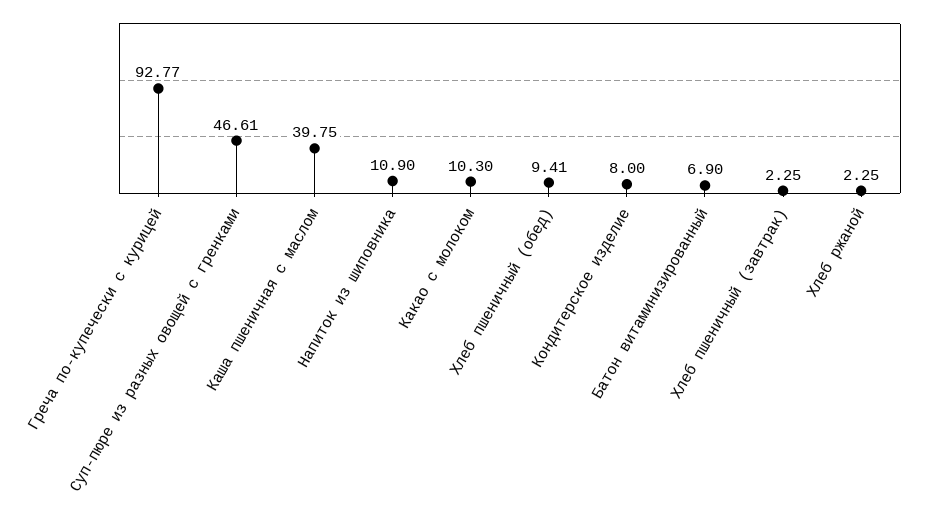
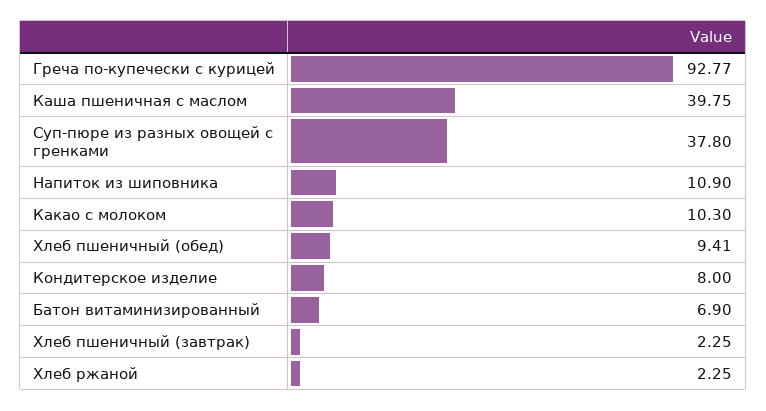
  {
    "Греча по-купечески с курицей": 92.77,
-   "Суп-пюре из разных овощей с гренками": 46.61,
+   "Суп-пюре из разных овощей с гренками": 37.8,
    "Каша пшеничная с маслом": 39.75,
    "Напиток из шиповника": 10.9,
    "Какао с молоком": 10.3,
    "Хлеб пшеничный (обед)": 9.41,
    "Кондитерское изделие": 8,
    "Батон витаминизированный": 6.9,
    "Хлеб пшеничный (завтрак)": 2.25,
    "Хлеб ржаной": 2.25
  }

